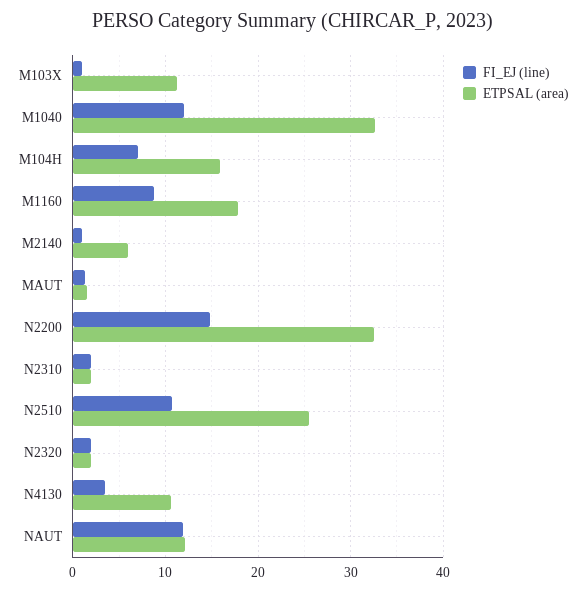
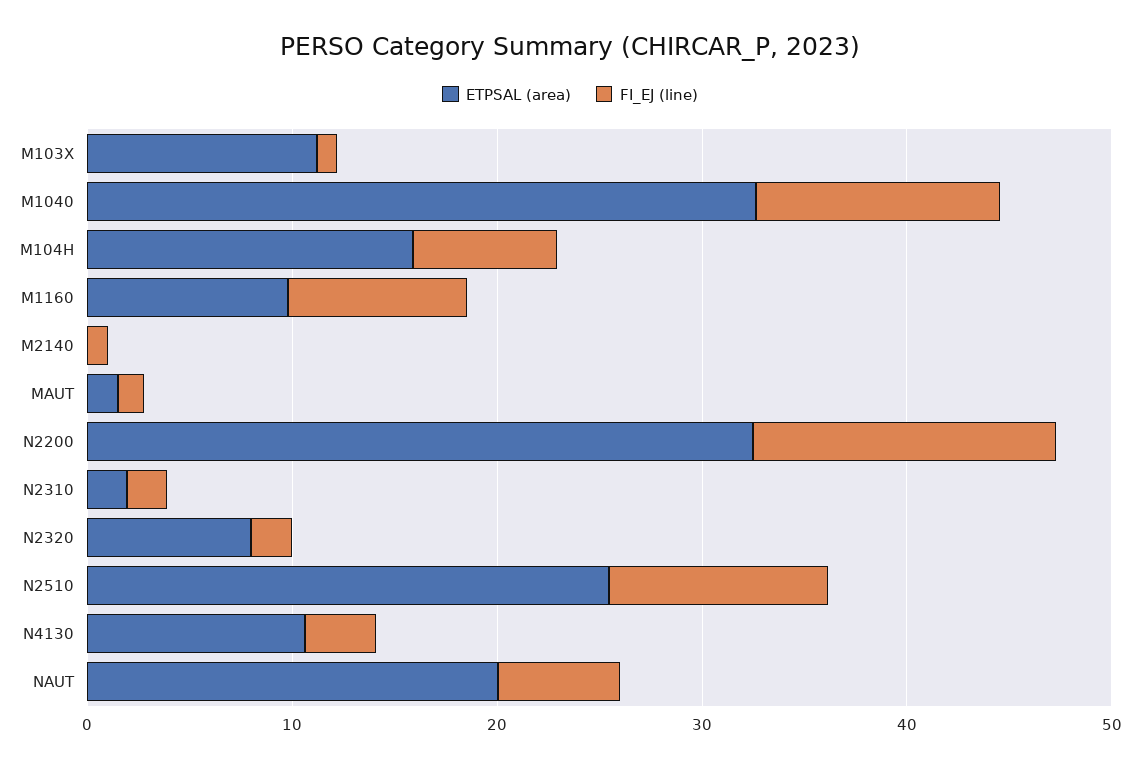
  {
    "FI_EJ (line)": {
      "M103X": 1,
      "M1040": 12,
      "M104H": 7,
      "M1160": 9,
      "M2140": 1,
      "MAUT": 1,
      "N2200": 15,
      "N2310": 2,
      "N2510": 11,
      "N2320": 2,
      "N4130": 4,
-     "NAUT": 12
+     "NAUT": 6
    },
    "ETPSAL (area)": {
      "M103X": 11,
      "M1040": 33,
      "M104H": 16,
-     "M1160": 18,
+     "M1160": 10,
-     "M2140": 6,
+     "M2140": 0,
      "MAUT": 1,
      "N2200": 32,
      "N2310": 2,
      "N2510": 25,
-     "N2320": 2,
+     "N2320": 8,
      "N4130": 11,
-     "NAUT": 12
+     "NAUT": 20
    }
  }

